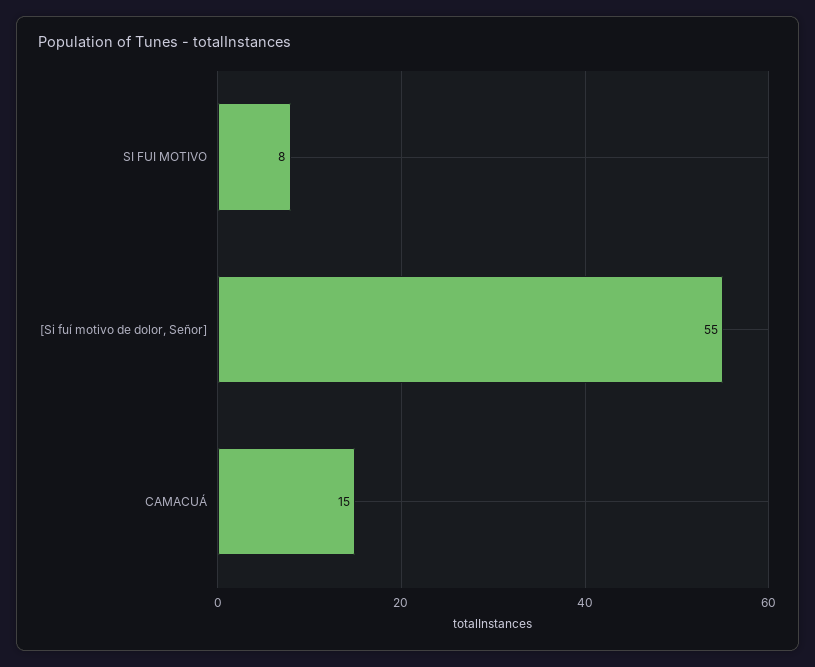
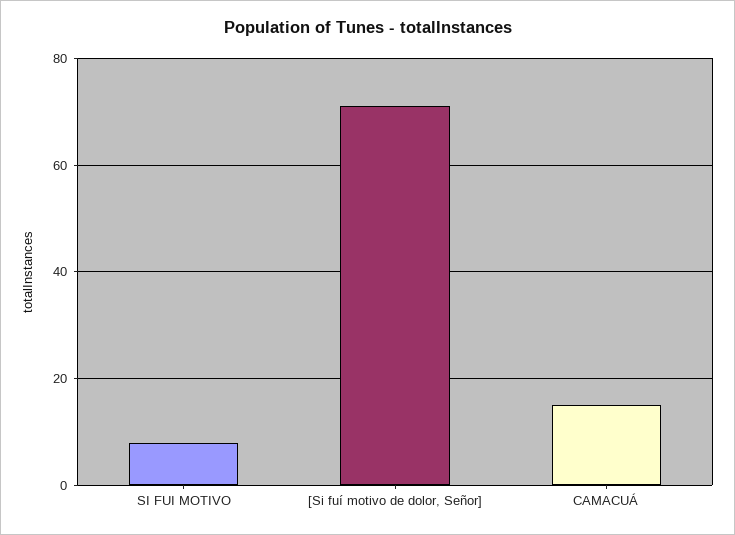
  {
    "SI FUI MOTIVO": 8,
-   "[Si fuí motivo de dolor, Señor]": 55,
+   "[Si fuí motivo de dolor, Señor]": 70,
    "CAMACUÁ": 15
  }

